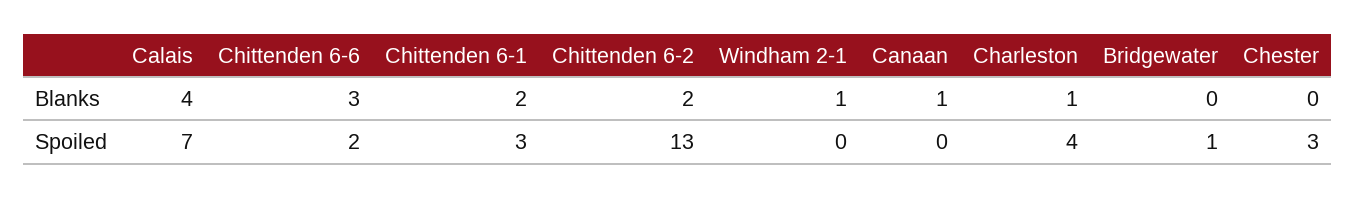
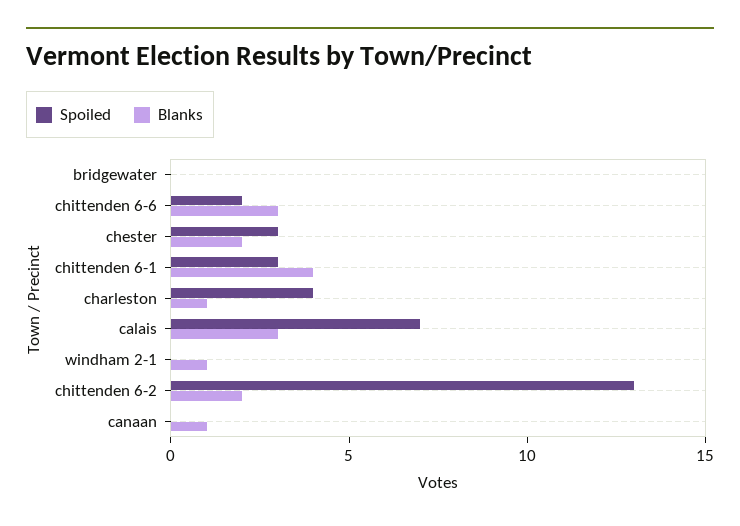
  {
    "Blanks": {
-     "Calais": 4,
+     "Calais": 3,
      "Chittenden 6-6": 3,
-     "Chittenden 6-1": 2,
+     "Chittenden 6-1": 4,
      "Chittenden 6-2": 2,
      "Windham 2-1": 1,
      "Canaan": 1,
      "Charleston": 1,
      "Bridgewater": 0,
-     "Chester": 0
+     "Chester": 2
    },
    "Spoiled": {
      "Calais": 7,
      "Chittenden 6-6": 2,
      "Chittenden 6-1": 3,
      "Chittenden 6-2": 13,
      "Windham 2-1": 0,
      "Canaan": 0,
      "Charleston": 4,
-     "Bridgewater": 1,
+     "Bridgewater": 0,
      "Chester": 3
    }
  }

